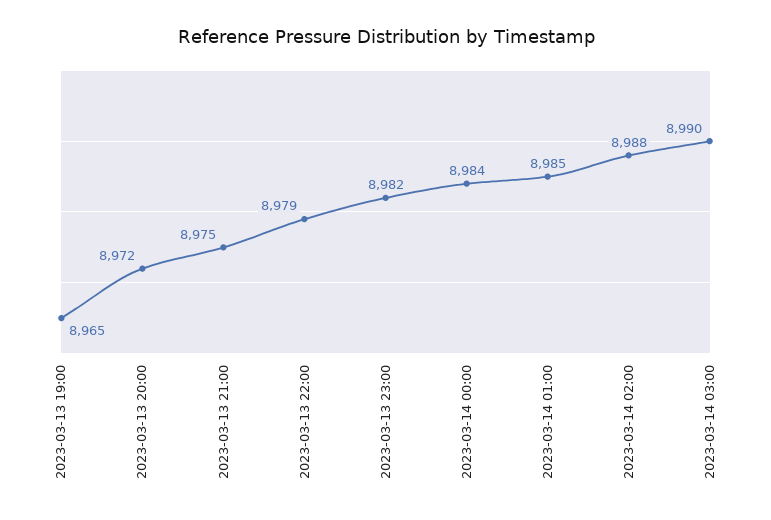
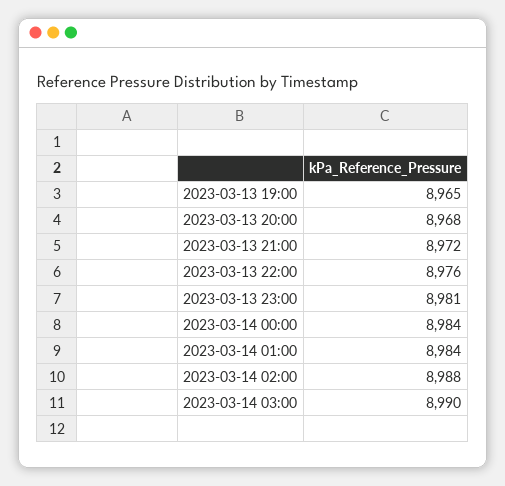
  {
    "2023-03-13 19:00": 8965,
-   "2023-03-13 20:00": 8972,
+   "2023-03-13 20:00": 8968,
-   "2023-03-13 21:00": 8975,
+   "2023-03-13 21:00": 8972,
-   "2023-03-13 22:00": 8979,
+   "2023-03-13 22:00": 8976,
-   "2023-03-13 23:00": 8982,
+   "2023-03-13 23:00": 8981,
    "2023-03-14 00:00": 8984,
-   "2023-03-14 01:00": 8985,
+   "2023-03-14 01:00": 8984,
    "2023-03-14 02:00": 8988,
    "2023-03-14 03:00": 8990
  }

